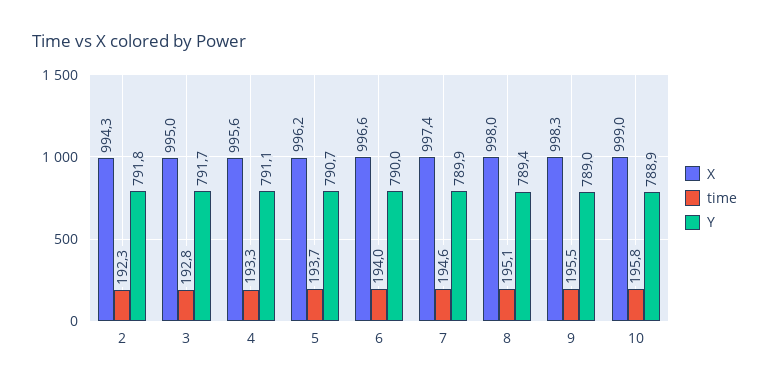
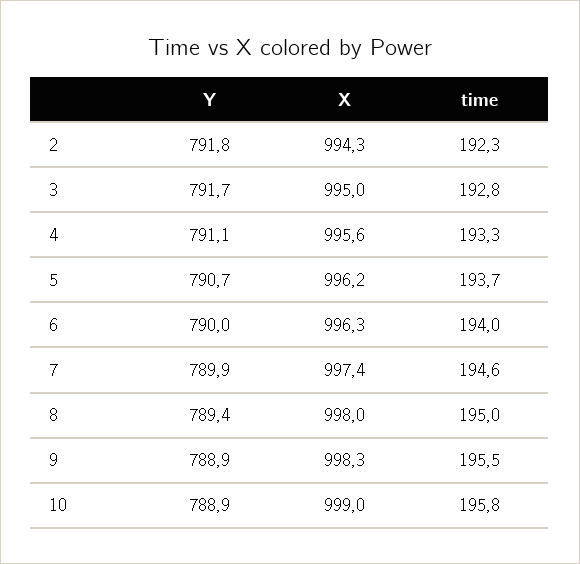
  {
    "X": {
      "2": 994.3,
      "3": 995,
      "4": 995.6,
      "5": 996.2,
-     "6": 996.6,
+     "6": 996.3,
      "7": 997.4,
      "8": 998,
      "9": 998.3,
      "10": 999
    },
    "time": {
      "2": 192.3,
      "3": 192.8,
      "4": 193.3,
      "5": 193.7,
      "6": 194,
      "7": 194.6,
-     "8": 195.1,
+     "8": 195,
      "9": 195.5,
      "10": 195.8
    },
    "Y": {
      "2": 791.8,
      "3": 791.7,
      "4": 791.1,
      "5": 790.7,
      "6": 790,
      "7": 789.9,
      "8": 789.4,
-     "9": 789,
+     "9": 788.9,
      "10": 788.9
    }
  }

